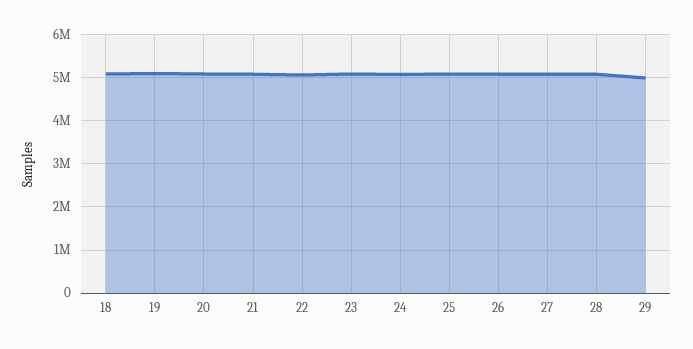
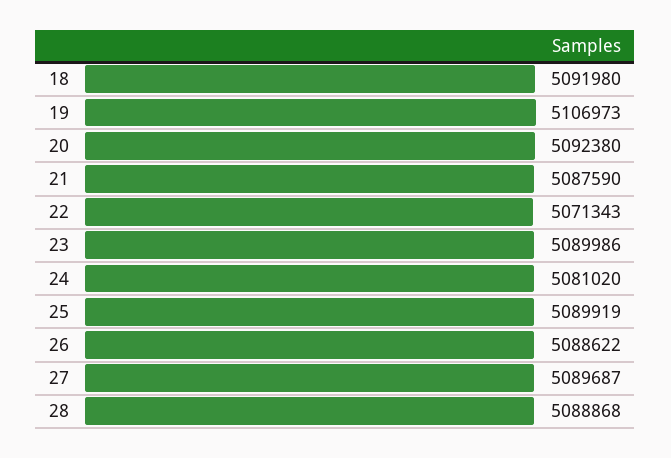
  {
    "18": 5091980,
    "19": 5106973,
    "20": 5092380,
    "21": 5087590,
    "22": 5071343,
    "23": 5089986,
    "24": 5081020,
    "25": 5089919,
    "26": 5088622,
    "27": 5089687,
-   "28": 5088868,
+   "28": 5088868
-   "29": 5000000
  }

